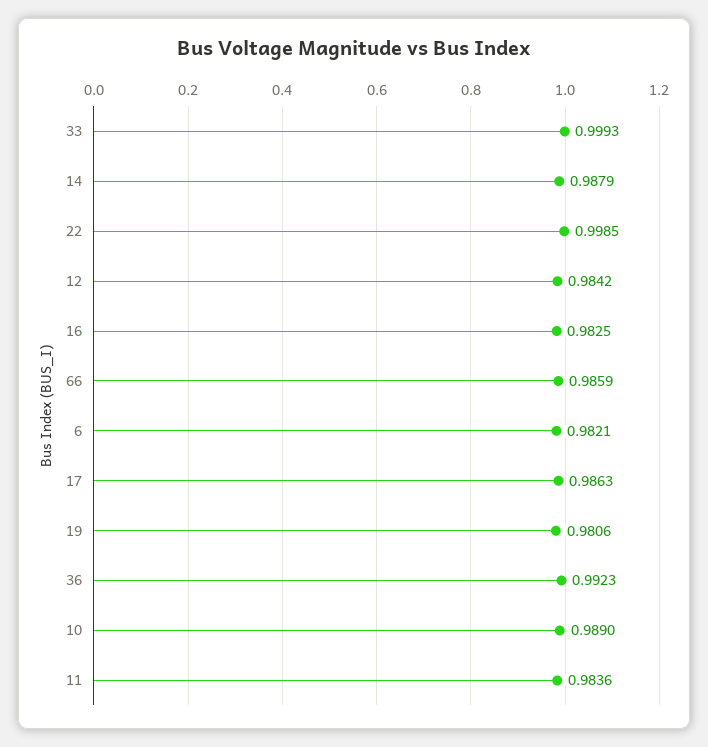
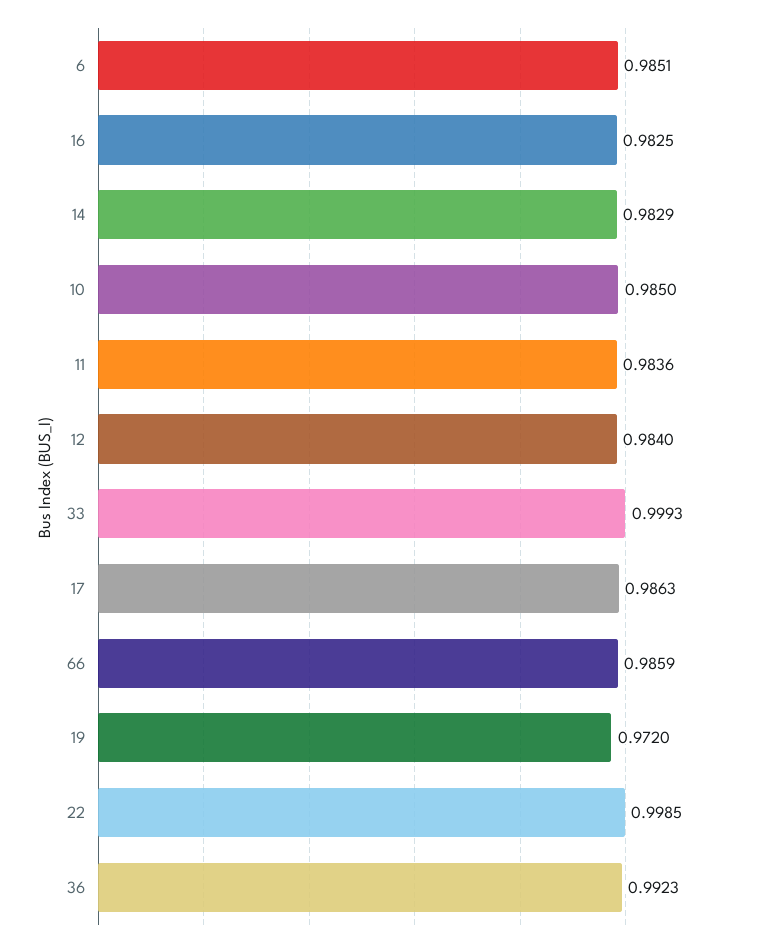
  {
    "33": 0.9993,
-   "14": 0.9879,
+   "14": 0.9829,
    "22": 0.9985,
-   "12": 0.9842,
+   "12": 0.984,
    "16": 0.9825,
    "66": 0.9859,
-   "6": 0.9821,
+   "6": 0.9851,
    "17": 0.9863,
-   "19": 0.9806,
+   "19": 0.972,
    "36": 0.9923,
-   "10": 0.989,
+   "10": 0.985,
    "11": 0.9836
  }

